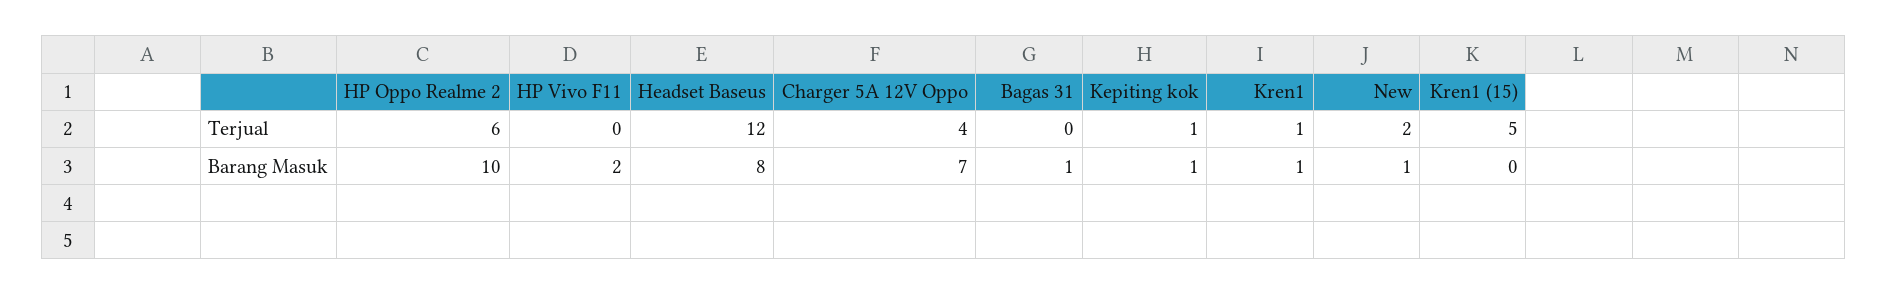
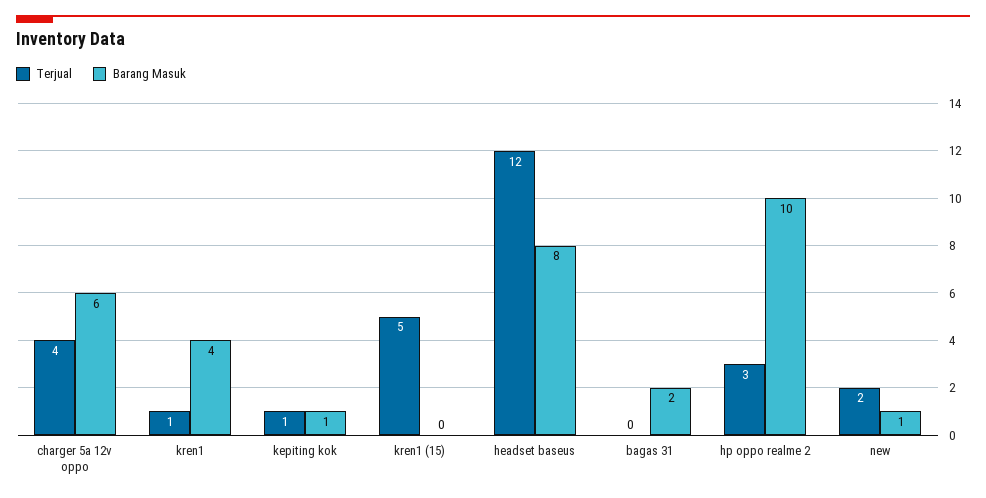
  {
    "Terjual": {
-     "HP Oppo Realme 2": 6,
+     "HP Oppo Realme 2": 3,
-     "HP Vivo F11": 0,
      "Headset Baseus": 12,
      "Charger 5A 12V Oppo": 4,
      "Bagas 31": 0,
      "Kepiting kok": 1,
      "Kren1": 1,
      "New": 2,
      "Kren1 (15)": 5
    },
    "Barang Masuk": {
      "HP Oppo Realme 2": 10,
-     "HP Vivo F11": 2,
      "Headset Baseus": 8,
-     "Charger 5A 12V Oppo": 7,
+     "Charger 5A 12V Oppo": 6,
-     "Bagas 31": 1,
+     "Bagas 31": 2,
      "Kepiting kok": 1,
-     "Kren1": 1,
+     "Kren1": 4,
      "New": 1,
      "Kren1 (15)": 0
    }
  }

